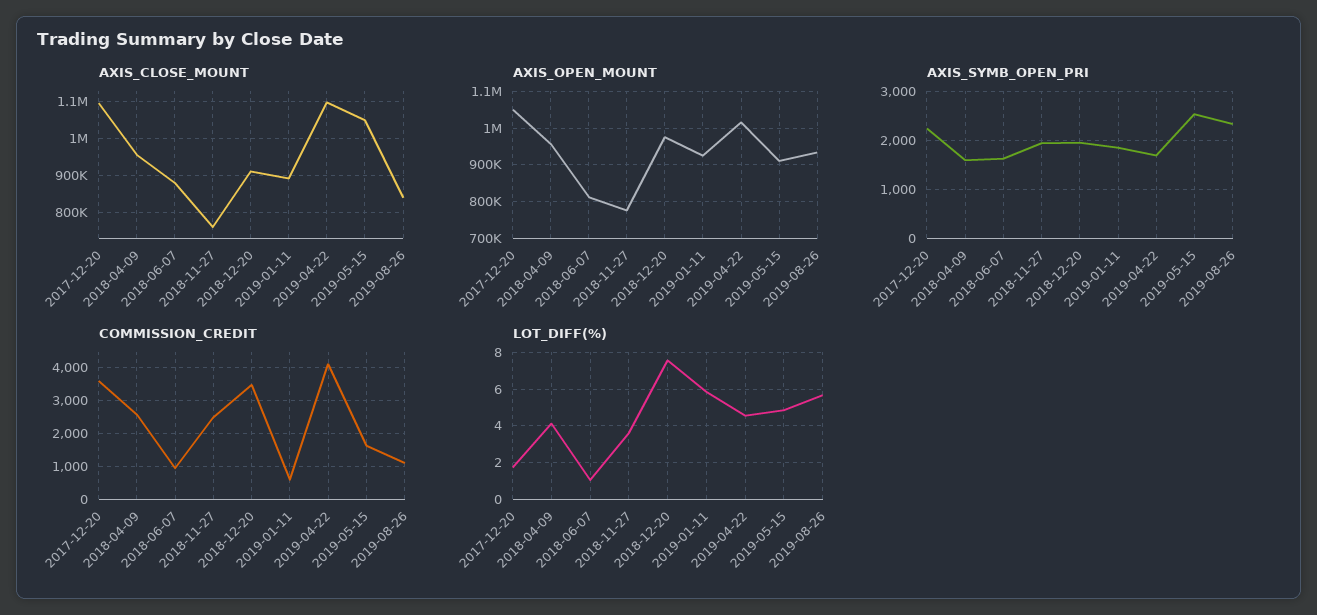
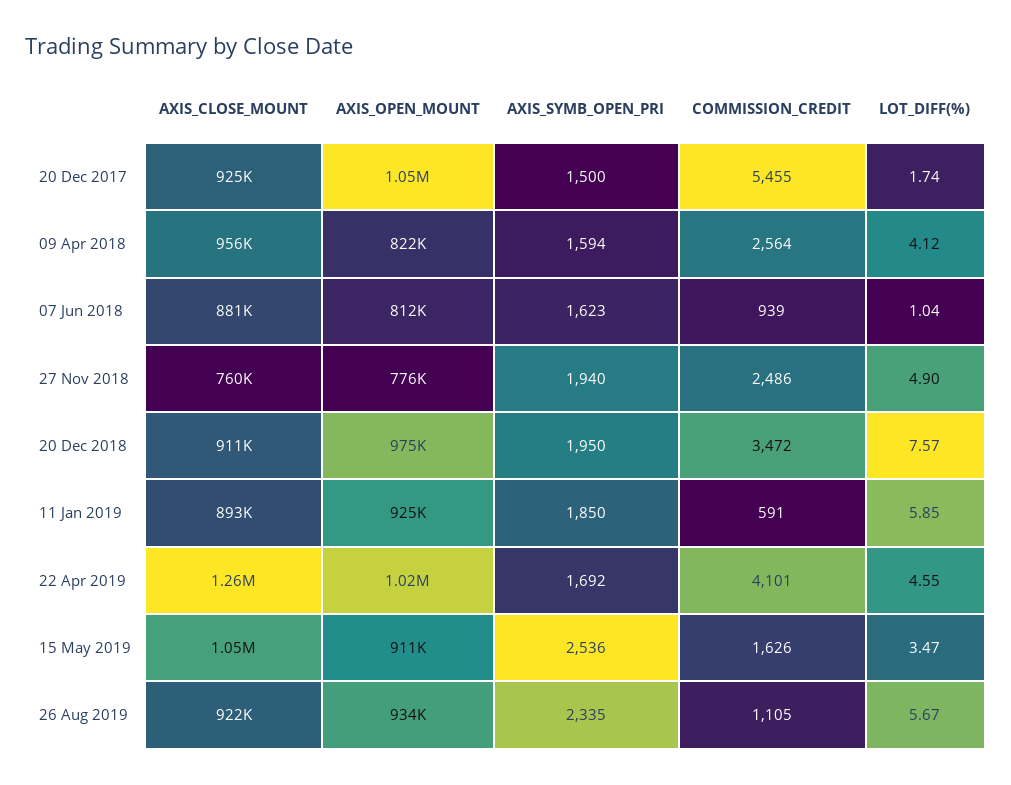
  {
    "AXIS_CLOSE_MOUNT": {
-     "2017-12-20": 1100000,
+     "2017-12-20": 925000,
      "2018-04-09": 956000,
      "2018-06-07": 881000,
      "2018-11-27": 760000,
      "2018-12-20": 911000,
      "2019-01-11": 893000,
-     "2019-04-22": 1100000,
+     "2019-04-22": 1260000,
      "2019-05-15": 1050000,
-     "2019-08-26": 840000
+     "2019-08-26": 922000
    },
    "AXIS_OPEN_MOUNT": {
      "2017-12-20": 1050000,
-     "2018-04-09": 960000,
+     "2018-04-09": 822000,
      "2018-06-07": 812000,
      "2018-11-27": 776000,
      "2018-12-20": 975000,
      "2019-01-11": 925000,
      "2019-04-22": 1020000,
      "2019-05-15": 911000,
      "2019-08-26": 934000
    },
    "AXIS_SYMB_OPEN_PRI": {
-     "2017-12-20": 2200,
+     "2017-12-20": 1500,
      "2018-04-09": 1594,
      "2018-06-07": 1623,
      "2018-11-27": 1940,
      "2018-12-20": 1950,
      "2019-01-11": 1850,
      "2019-04-22": 1692,
      "2019-05-15": 2536,
      "2019-08-26": 2335
    },
    "COMMISSION_CREDIT": {
-     "2017-12-20": 3600,
+     "2017-12-20": 5455,
      "2018-04-09": 2564,
      "2018-06-07": 939,
      "2018-11-27": 2486,
      "2018-12-20": 3472,
      "2019-01-11": 591,
      "2019-04-22": 4101,
      "2019-05-15": 1626,
      "2019-08-26": 1105
    },
    "LOT_DIFF(%)": {
      "2017-12-20": 1.74,
      "2018-04-09": 4.12,
      "2018-06-07": 1.04,
-     "2018-11-27": 3.5,
+     "2018-11-27": 4.9,
      "2018-12-20": 7.57,
      "2019-01-11": 5.85,
      "2019-04-22": 4.55,
-     "2019-05-15": 5,
+     "2019-05-15": 3.47,
      "2019-08-26": 5.67
    }
  }

